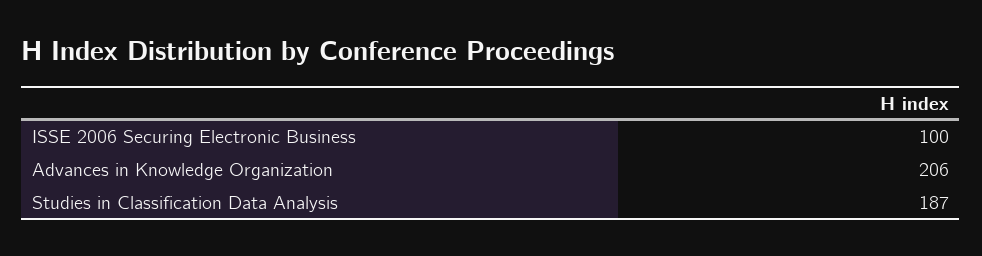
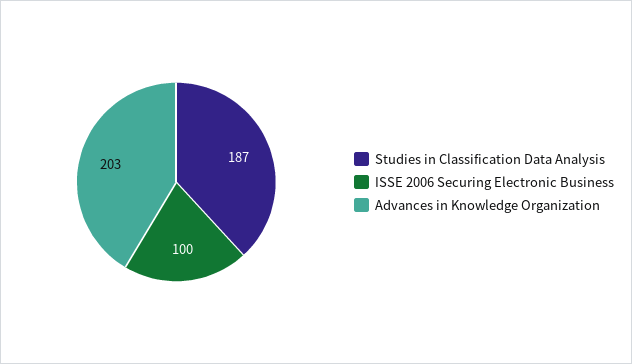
  {
    "ISSE 2006 Securing Electronic Business": 100,
-   "Advances in Knowledge Organization": 206,
+   "Advances in Knowledge Organization": 203,
    "Studies in Classification Data Analysis": 187
  }

